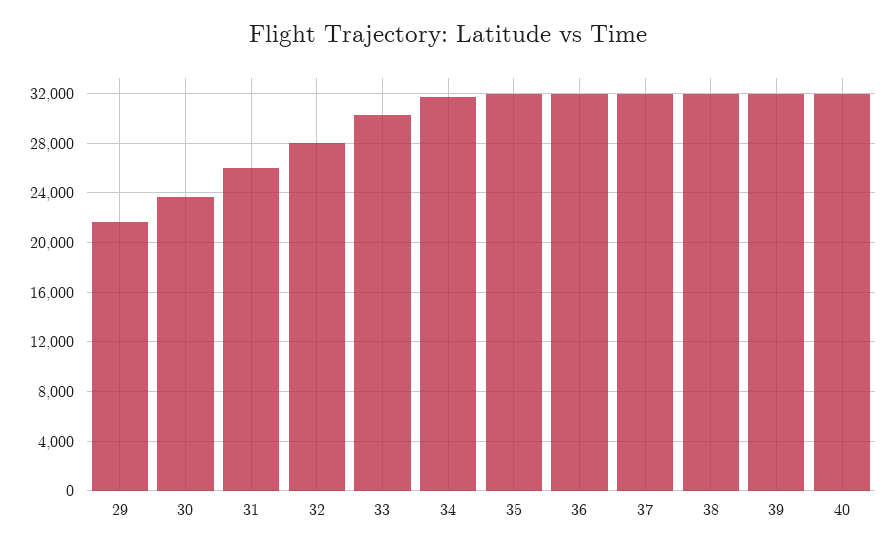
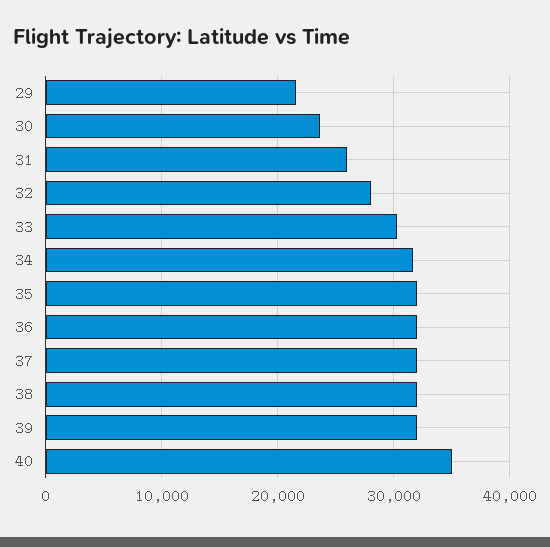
  {
    "29": 21500,
    "30": 23500,
    "31": 26000,
    "32": 28000,
    "33": 30500,
    "34": 31500,
    "35": 32000,
    "36": 32000,
    "37": 32000,
    "38": 32000,
    "39": 32000,
-   "40": 32000
+   "40": 35000
  }

